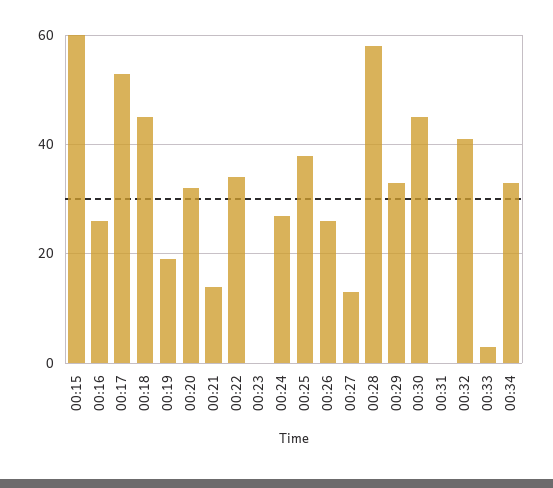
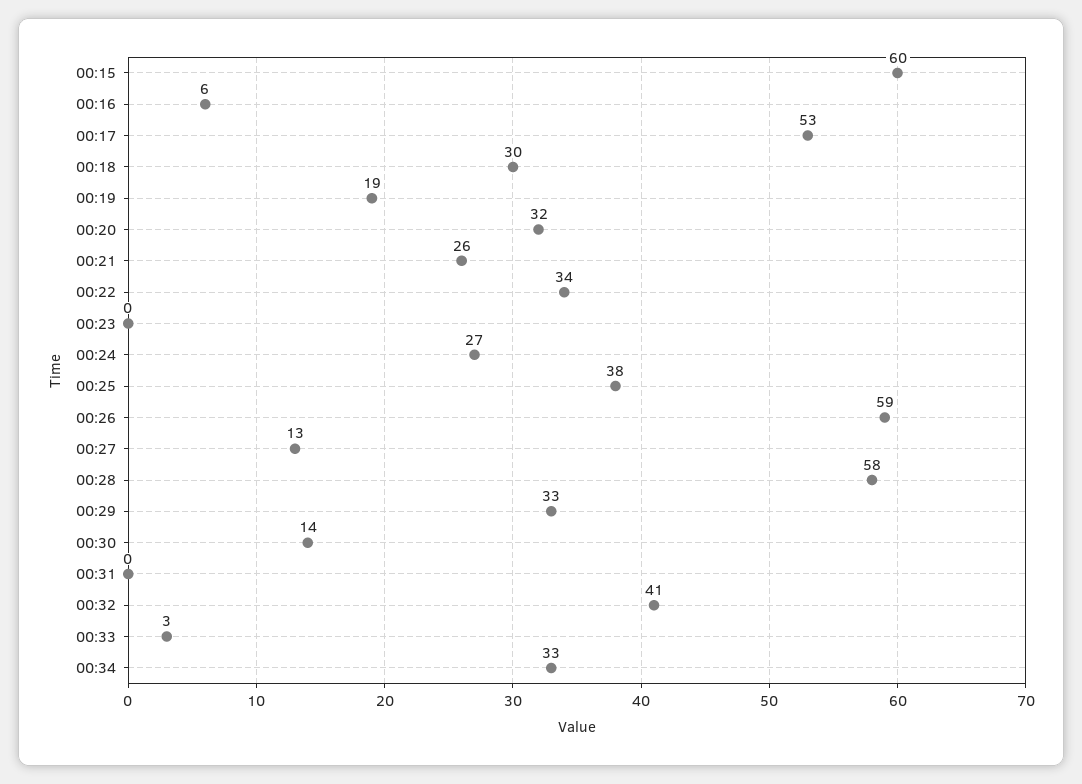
  {
    "00:15": 60,
-   "00:16": 25,
+   "00:16": 6,
    "00:17": 53,
-   "00:18": 45,
+   "00:18": 30,
    "00:19": 19,
    "00:20": 32,
-   "00:21": 15,
+   "00:21": 26,
    "00:22": 34,
    "00:23": 0,
    "00:24": 27,
    "00:25": 38,
-   "00:26": 25,
+   "00:26": 59,
    "00:27": 13,
    "00:28": 58,
    "00:29": 33,
-   "00:30": 45,
+   "00:30": 14,
    "00:31": 0,
    "00:32": 41,
    "00:33": 3,
    "00:34": 33
  }

